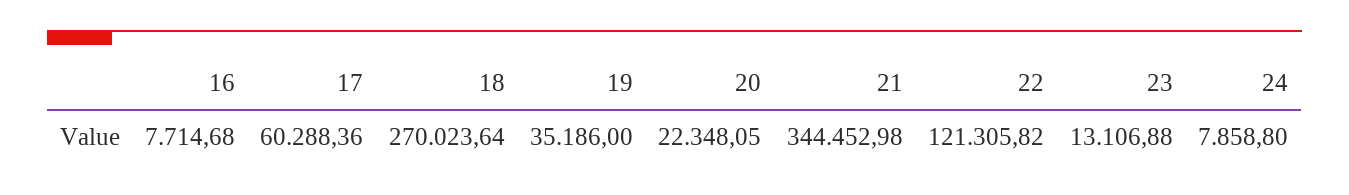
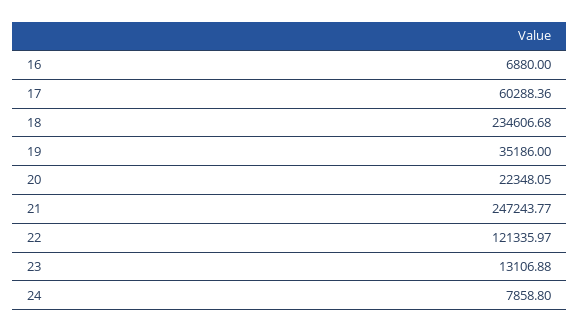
  {
-   "16": 7714.68,
+   "16": 6880,
    "17": 60288.36,
-   "18": 270023.64,
+   "18": 234606.68,
    "19": 35186,
    "20": 22348.05,
-   "21": 344452.98,
+   "21": 247243.77,
-   "22": 121305.82,
+   "22": 121335.97,
    "23": 13106.88,
    "24": 7858.8
  }

